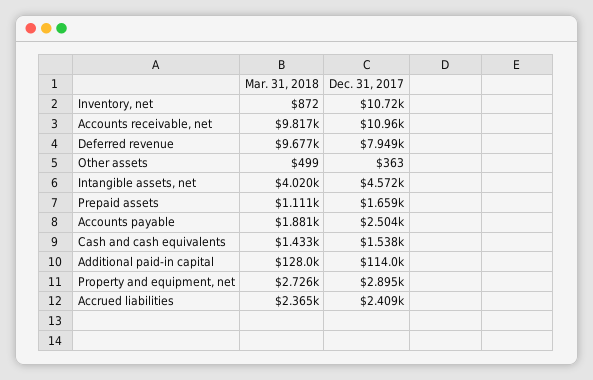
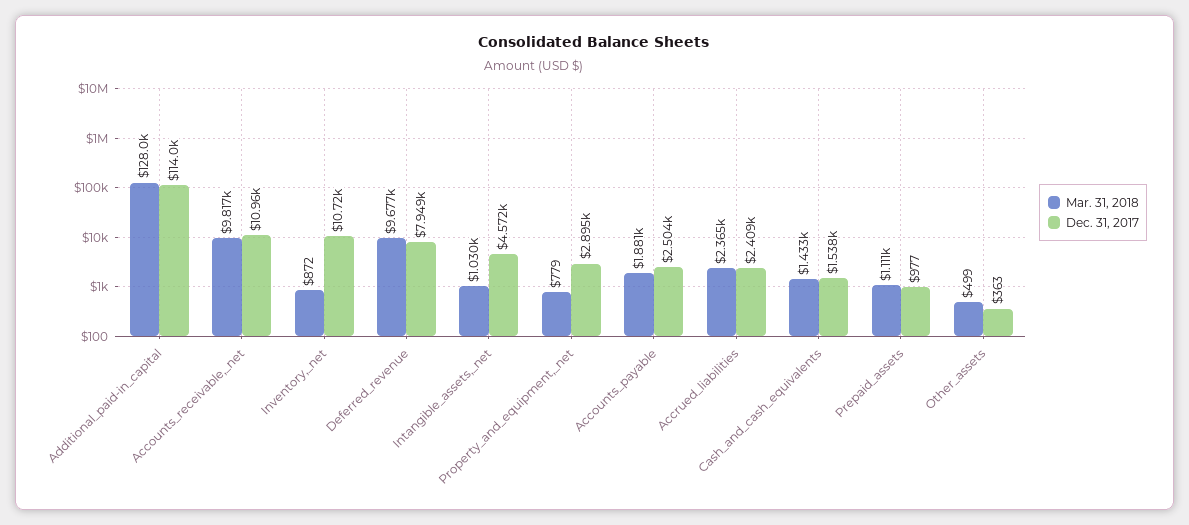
  {
    "Mar. 31, 2018": {
      "Inventory, net": 872,
      "Accounts receivable, net": 9817,
      "Deferred revenue": 9677,
      "Other assets": 499,
-     "Intangible assets, net": 4020,
+     "Intangible assets, net": 1030,
      "Prepaid assets": 1111,
      "Accounts payable": 1881,
      "Cash and cash equivalents": 1433,
      "Additional paid-in capital": 128000,
-     "Property and equipment, net": 2726,
+     "Property and equipment, net": 779,
      "Accrued liabilities": 2365
    },
    "Dec. 31, 2017": {
      "Inventory, net": 10720,
      "Accounts receivable, net": 10960,
      "Deferred revenue": 7949,
      "Other assets": 363,
      "Intangible assets, net": 4572,
-     "Prepaid assets": 1659,
+     "Prepaid assets": 977,
      "Accounts payable": 2504,
      "Cash and cash equivalents": 1538,
      "Additional paid-in capital": 114000,
      "Property and equipment, net": 2895,
      "Accrued liabilities": 2409
    }
  }

